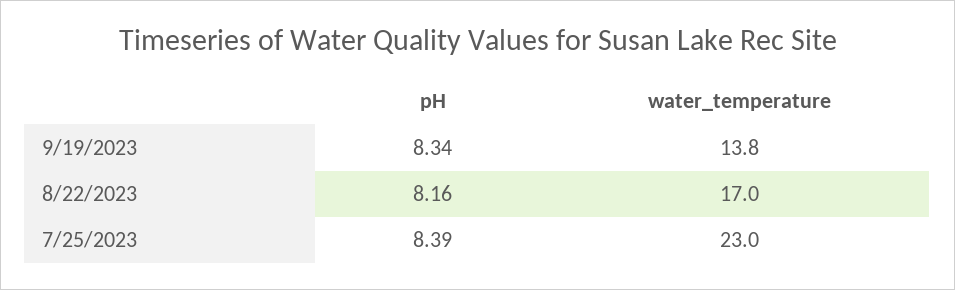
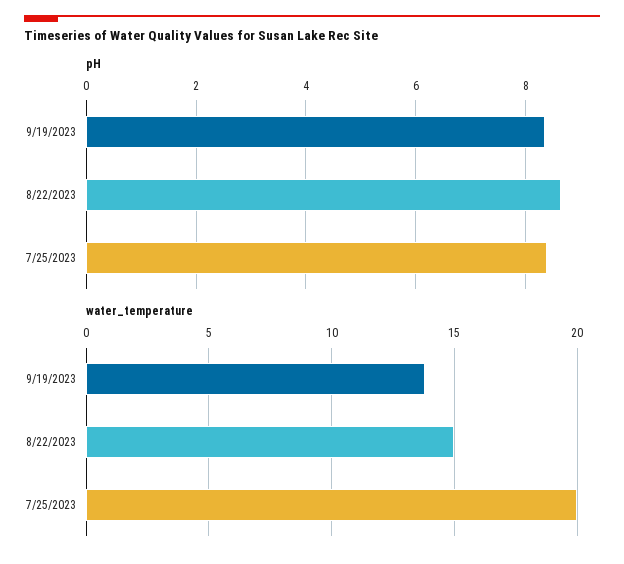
  {
    "pH": {
      "9/19/2023": 8.34,
-     "8/22/2023": 8.16,
+     "8/22/2023": 8.6,
      "7/25/2023": 8.39
    },
    "water_temperature": {
      "9/19/2023": 13.8,
-     "8/22/2023": 17,
+     "8/22/2023": 15,
-     "7/25/2023": 23
+     "7/25/2023": 20
    }
  }

